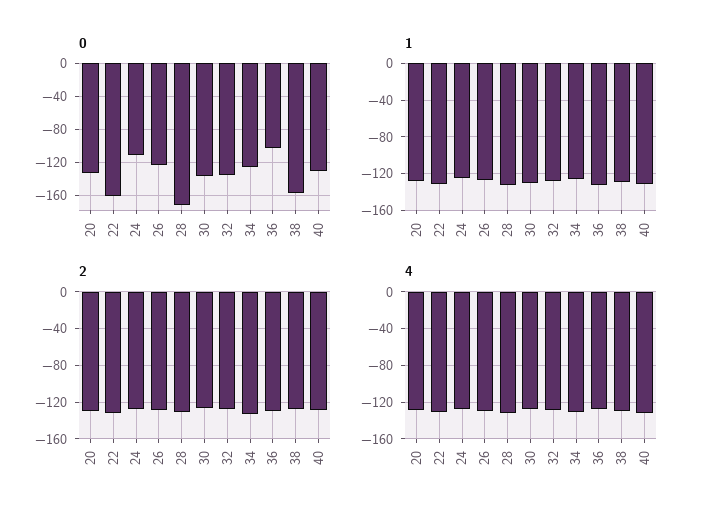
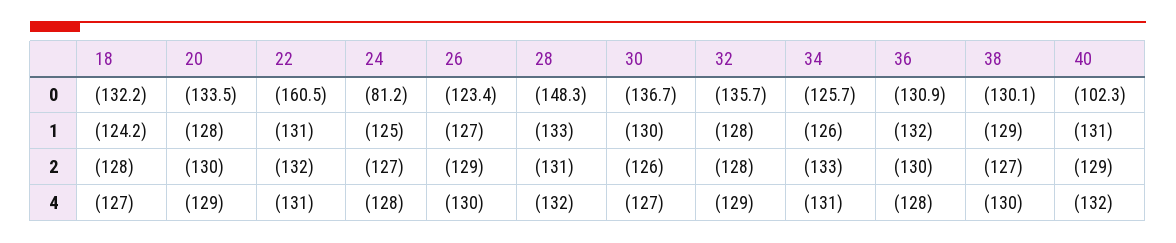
  {
    "0": {
      "20": -133.5,
      "22": -160.5,
-     "24": -110,
+     "24": -81.2,
      "26": -123.4,
-     "28": -170,
+     "28": -148.3,
      "30": -136.7,
      "32": -135.7,
      "34": -125.7,
-     "36": -100,
+     "36": -130.9,
-     "38": -160,
+     "38": -130.1,
-     "40": -130
+     "40": -102.3,
+     "18": -132.2
    },
    "1": {
      "20": -128,
      "22": -131,
      "24": -125,
      "26": -127,
      "28": -133,
      "30": -130,
      "32": -128,
      "34": -126,
      "36": -132,
      "38": -129,
-     "40": -131
+     "40": -131,
+     "18": -124.2
    },
    "2": {
      "20": -130,
      "22": -132,
      "24": -127,
      "26": -129,
      "28": -131,
      "30": -126,
      "32": -128,
      "34": -133,
      "36": -130,
      "38": -127,
-     "40": -129
+     "40": -129,
+     "18": -128
    },
    "4": {
      "20": -129,
      "22": -131,
      "24": -128,
      "26": -130,
      "28": -132,
      "30": -127,
      "32": -129,
      "34": -131,
      "36": -128,
      "38": -130,
-     "40": -132
+     "40": -132,
+     "18": -127
    }
  }

